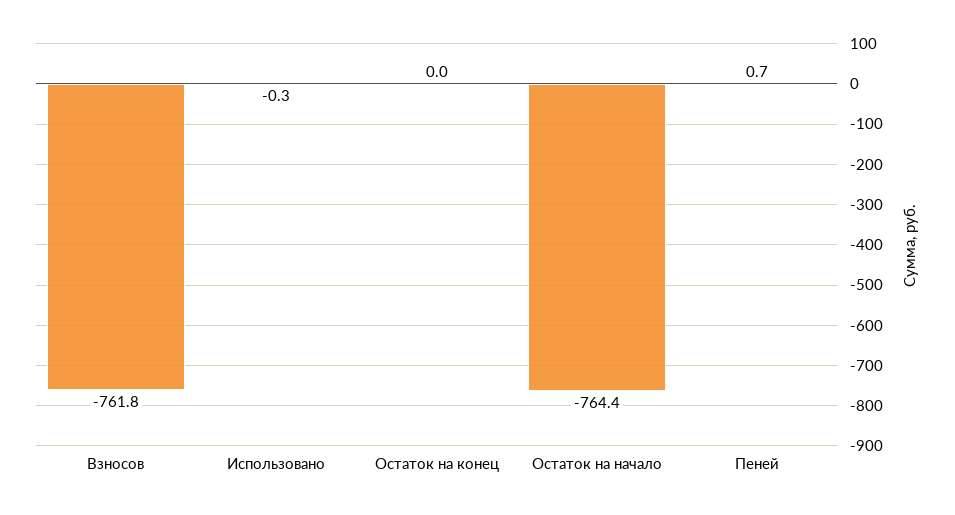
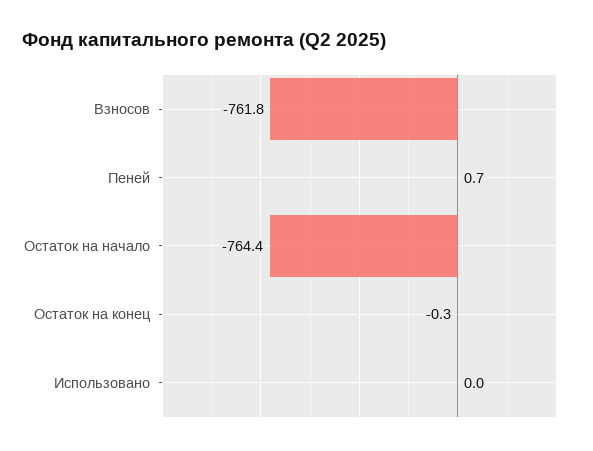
  {
    "Взносов": -761.8,
-   "Использовано": -0.3,
+   "Использовано": 0,
-   "Остаток на конец": 0,
+   "Остаток на конец": -0.3,
    "Остаток на начало": -764.4,
    "Пеней": 0.7
  }

